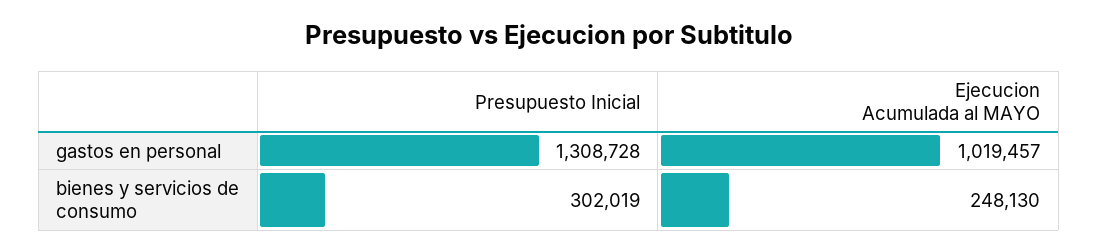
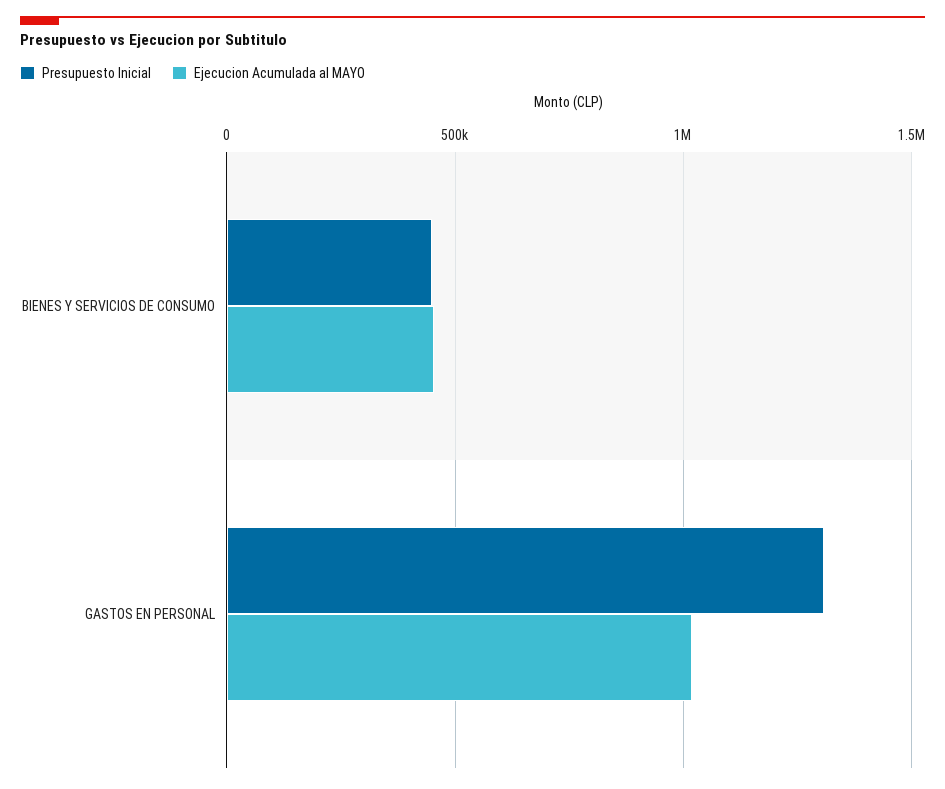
  {
    "Presupuesto Inicial": {
      "gastos en personal": 1308728,
-     "bienes y servicios de consumo": 302019
+     "bienes y servicios de consumo": 450000
    },
    "Ejecucion Acumulada al MAYO": {
      "gastos en personal": 1019457,
-     "bienes y servicios de consumo": 248130
+     "bienes y servicios de consumo": 450000
    }
  }

